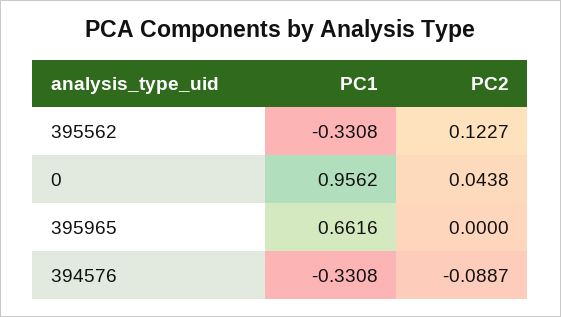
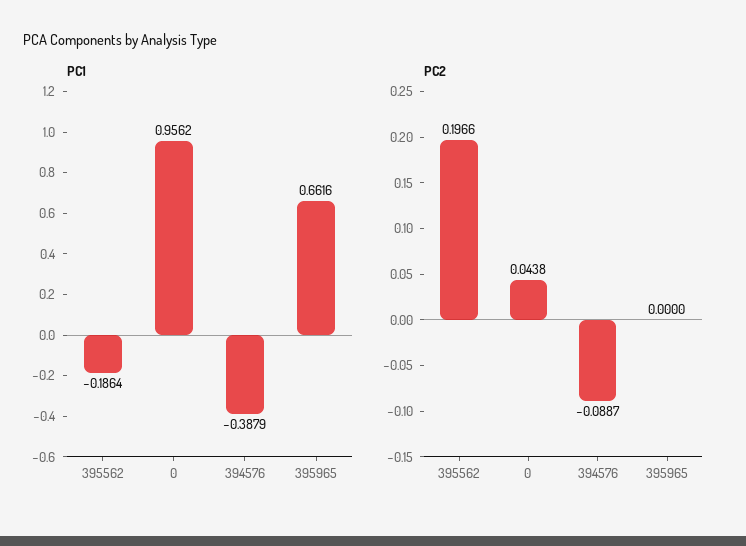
  {
    "PC1": {
-     "395562": -0.3308,
+     "395562": -0.1864,
      "0": 0.9562,
      "395965": 0.6616,
-     "394576": -0.3308
+     "394576": -0.3879
    },
    "PC2": {
-     "395562": 0.1227,
+     "395562": 0.1966,
      "0": 0.0438,
      "395965": 0,
      "394576": -0.0887
    }
  }

